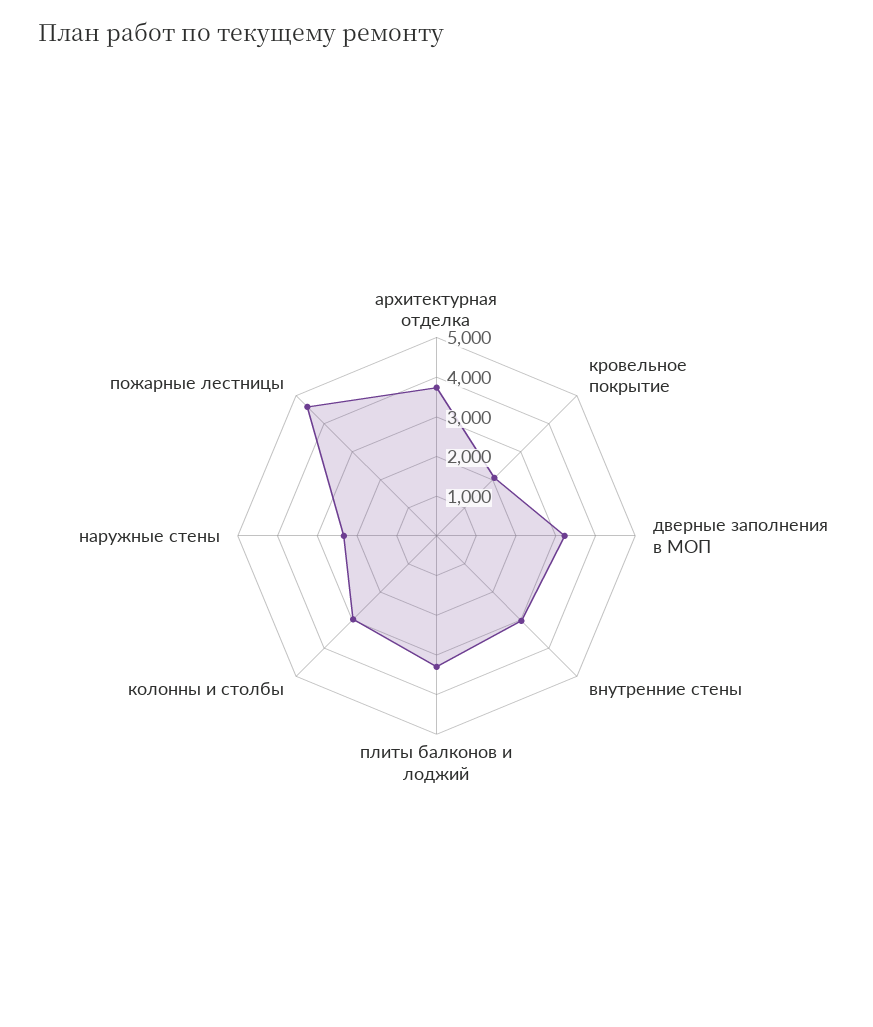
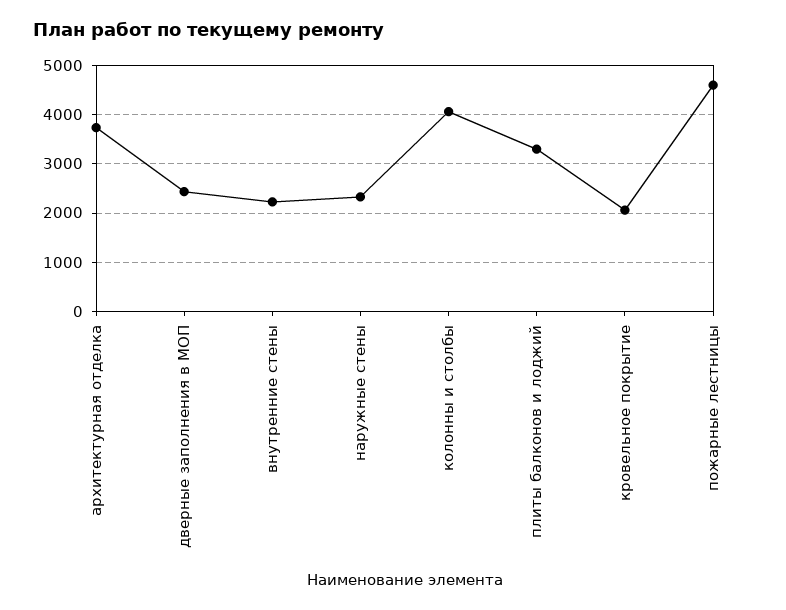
  {
    "архитектурная отделка": 3800,
    "кровельное покрытие": 2000,
-   "дверные заполнения в МОП": 3250,
+   "дверные заполнения в МОП": 2400,
-   "внутренние стены": 3000,
+   "внутренние стены": 2200,
    "плиты балконов и лоджий": 3200,
-   "колонны и столбы": 3000,
+   "колонны и столбы": 4000,
    "наружные стены": 2400,
    "пожарные лестницы": 4600
  }

